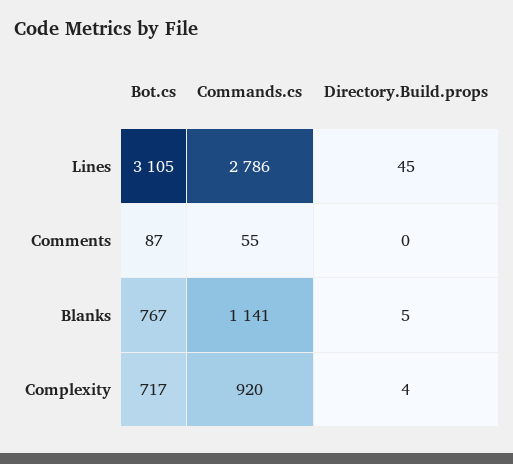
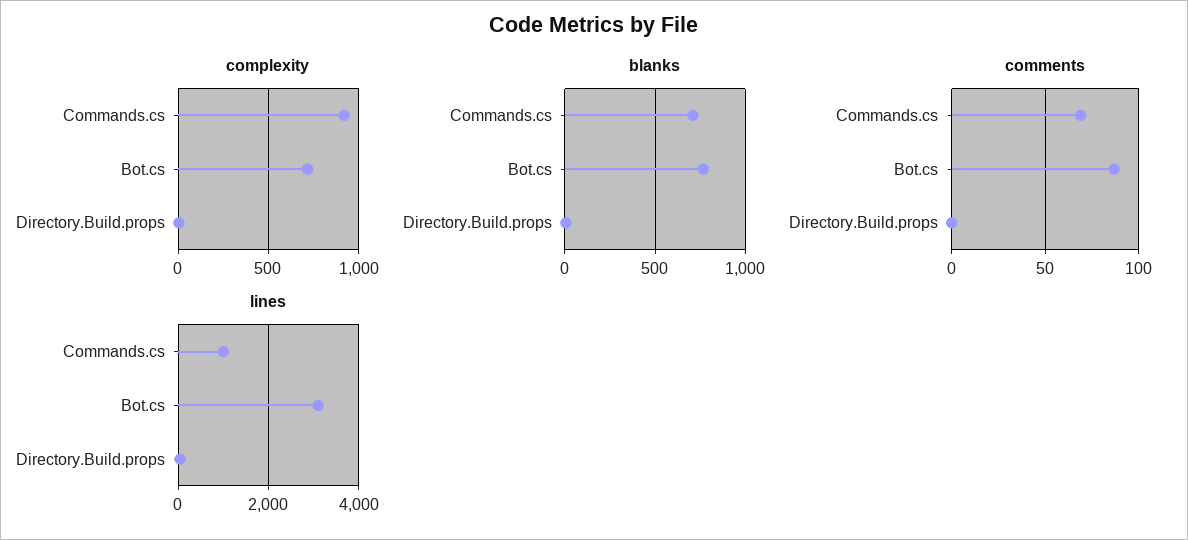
  {
    "Lines": {
      "Bot.cs": 3105,
-     "Commands.cs": 2786,
+     "Commands.cs": 1000,
      "Directory.Build.props": 45
    },
    "Comments": {
      "Bot.cs": 87,
-     "Commands.cs": 55,
+     "Commands.cs": 70,
      "Directory.Build.props": 0
    },
    "Blanks": {
      "Bot.cs": 767,
-     "Commands.cs": 1141,
+     "Commands.cs": 700,
      "Directory.Build.props": 5
    },
    "Complexity": {
      "Bot.cs": 717,
      "Commands.cs": 920,
      "Directory.Build.props": 4
    }
  }

